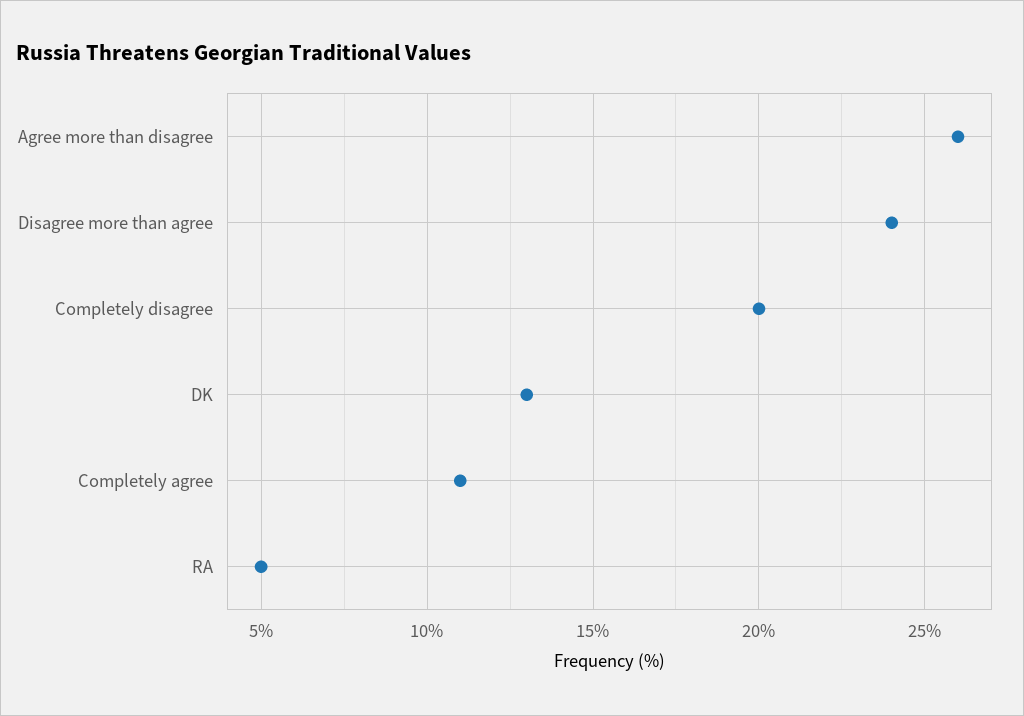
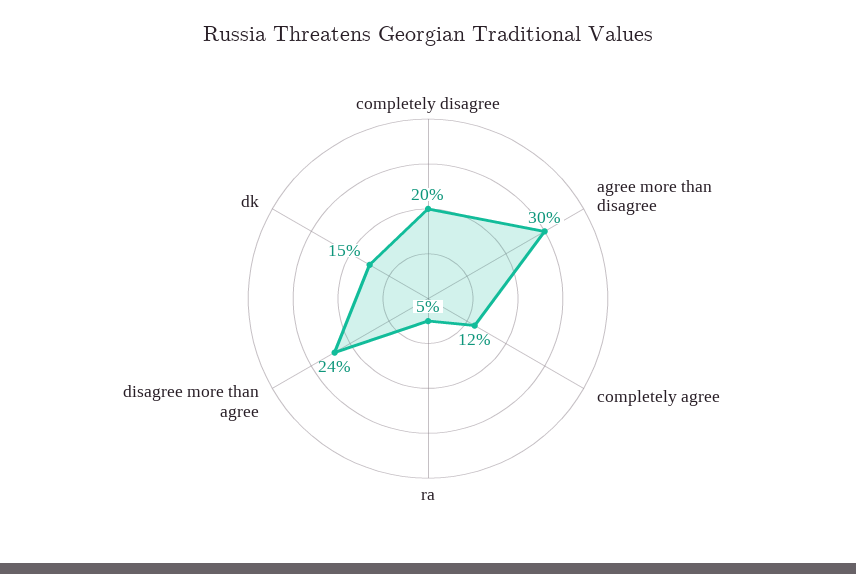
  {
-   "Agree more than disagree": 26,
+   "Agree more than disagree": 30,
    "Disagree more than agree": 24,
    "Completely disagree": 20,
-   "DK": 13,
+   "DK": 15,
-   "Completely agree": 11,
+   "Completely agree": 12,
    "RA": 5
  }

